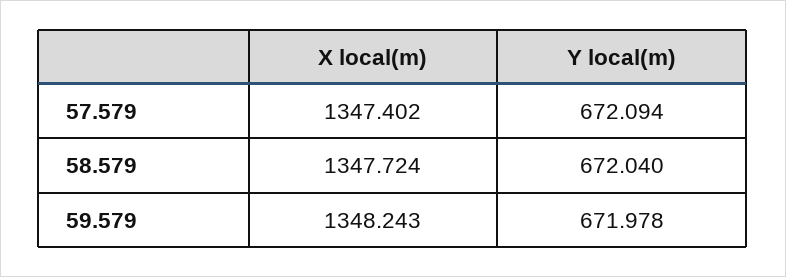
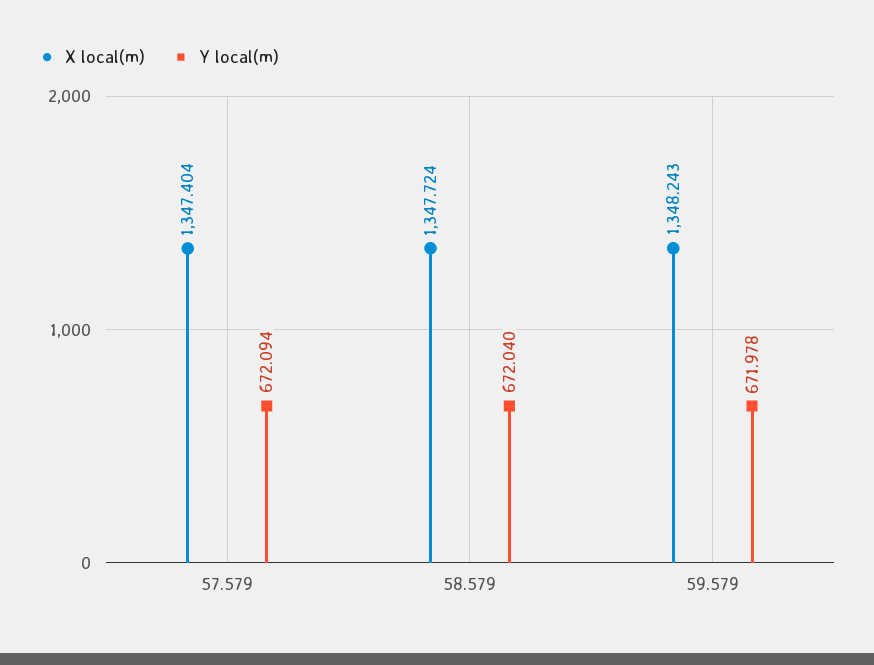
  {
    "X local(m)": {
-     "57.579": 1347.402,
+     "57.579": 1347.404,
      "58.579": 1347.724,
      "59.579": 1348.243
    },
    "Y local(m)": {
      "57.579": 672.094,
      "58.579": 672.04,
      "59.579": 671.978
    }
  }

